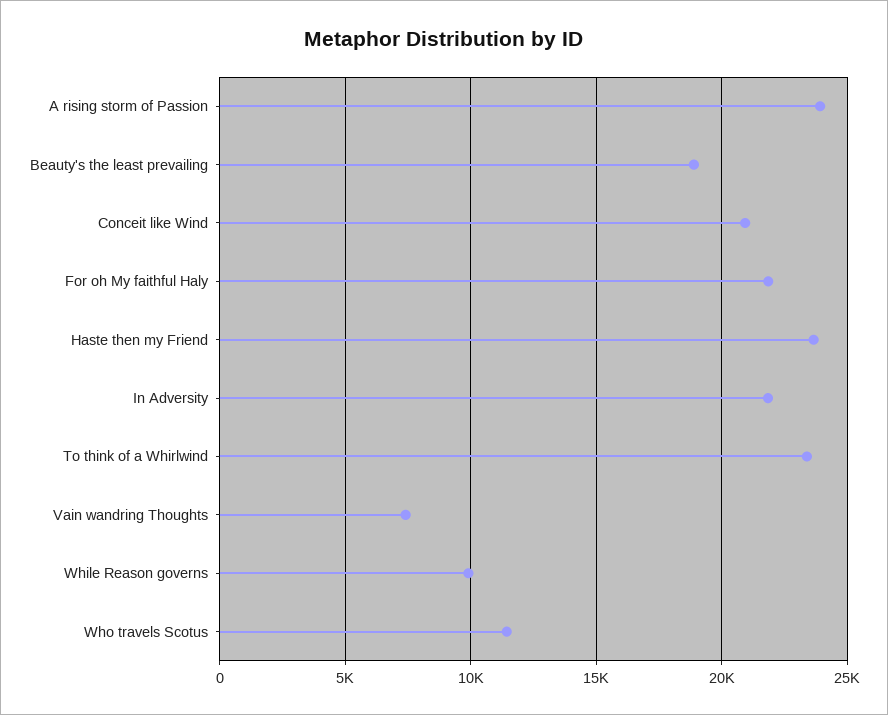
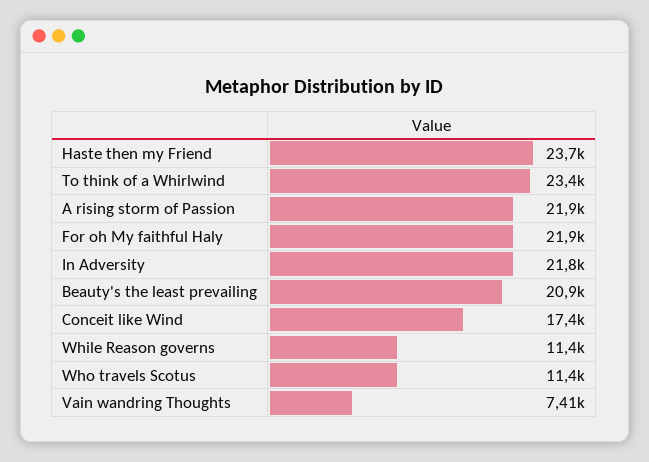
  {
-   "A rising storm of Passion": 24000,
+   "A rising storm of Passion": 21900,
-   "Beauty's the least prevailing": 19000,
+   "Beauty's the least prevailing": 20900,
-   "Conceit like Wind": 21000,
+   "Conceit like Wind": 17400,
    "For oh My faithful Haly": 21900,
    "Haste then my Friend": 23700,
    "In Adversity": 21800,
    "To think of a Whirlwind": 23400,
    "Vain wandring Thoughts": 7410,
-   "While Reason governs": 10000,
+   "While Reason governs": 11400,
    "Who travels Scotus": 11400
  }

